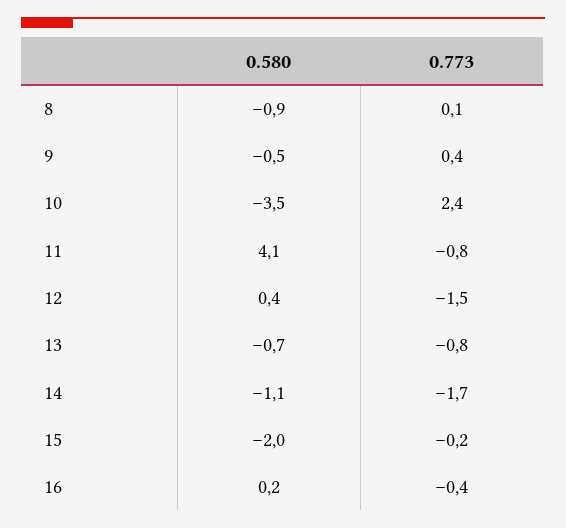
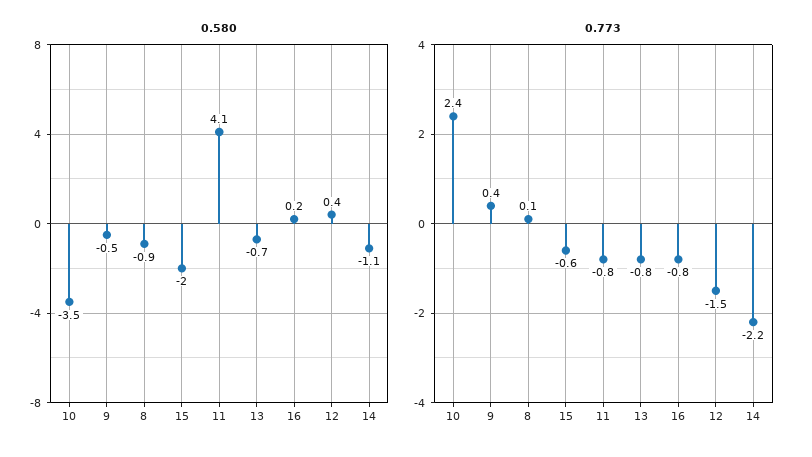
  {
    "0.580": {
      "8": -0.9,
      "9": -0.5,
      "10": -3.5,
      "11": 4.1,
      "12": 0.4,
      "13": -0.7,
      "14": -1.1,
      "15": -2,
      "16": 0.2
    },
    "0.773": {
      "8": 0.1,
      "9": 0.4,
      "10": 2.4,
      "11": -0.8,
      "12": -1.5,
      "13": -0.8,
-     "14": -1.7,
+     "14": -2.2,
-     "15": -0.2,
+     "15": -0.6,
-     "16": -0.4
+     "16": -0.8
    }
  }

